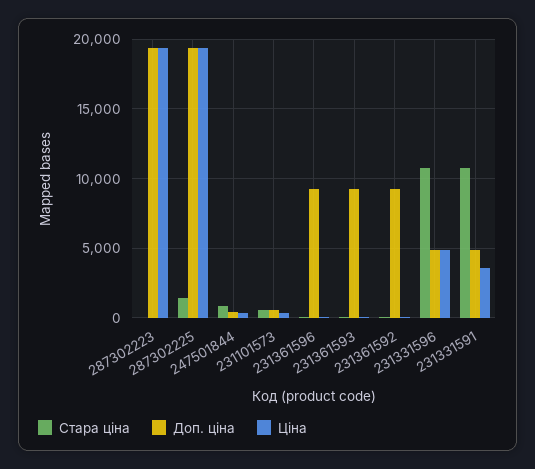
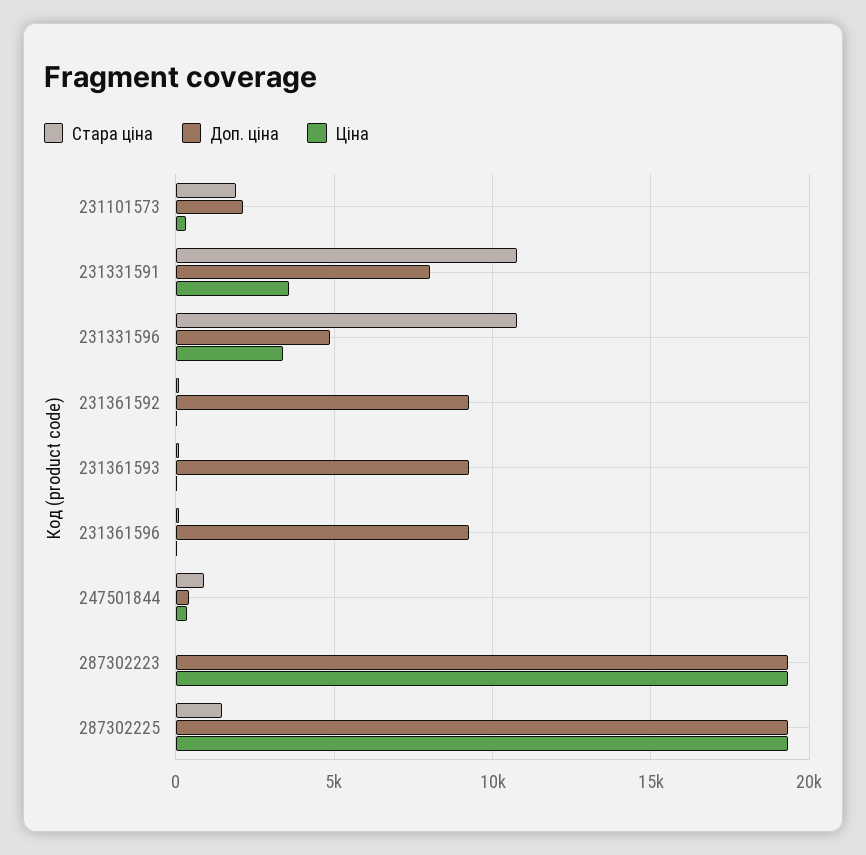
  {
    "Стара ціна": {
      "287302223": 0,
      "287302225": 1500,
      "247501844": 1000,
-     "231101573": 500,
+     "231101573": 2000,
      "231361596": 0,
      "231361593": 0,
      "231361592": 0,
      "231331596": 11000,
      "231331591": 11000
    },
    "Доп. ціна": {
      "287302223": 19500,
      "287302225": 19500,
      "247501844": 500,
-     "231101573": 500,
+     "231101573": 2000,
      "231361596": 9000,
      "231361593": 9000,
      "231361592": 9000,
      "231331596": 5000,
-     "231331591": 5000
+     "231331591": 8000
    },
    "Ціна": {
      "287302223": 19500,
      "287302225": 19500,
      "247501844": 500,
      "231101573": 500,
      "231361596": 0,
      "231361593": 0,
      "231361592": 0,
-     "231331596": 5000,
+     "231331596": 3500,
      "231331591": 3500
    }
  }

